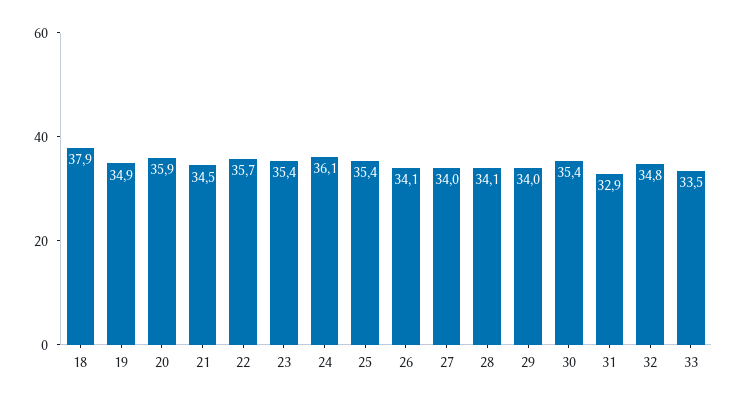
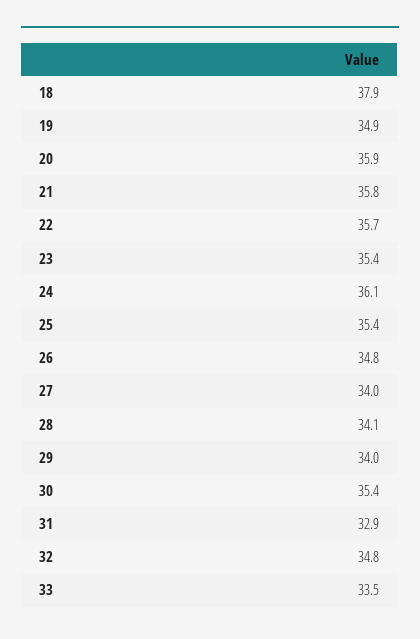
  {
    "18": 37.9,
    "19": 34.9,
    "20": 35.9,
-   "21": 34.5,
+   "21": 35.8,
    "22": 35.7,
    "23": 35.4,
    "24": 36.1,
    "25": 35.4,
-   "26": 34.1,
+   "26": 34.8,
    "27": 34,
    "28": 34.1,
    "29": 34,
    "30": 35.4,
    "31": 32.9,
    "32": 34.8,
    "33": 33.5
  }

